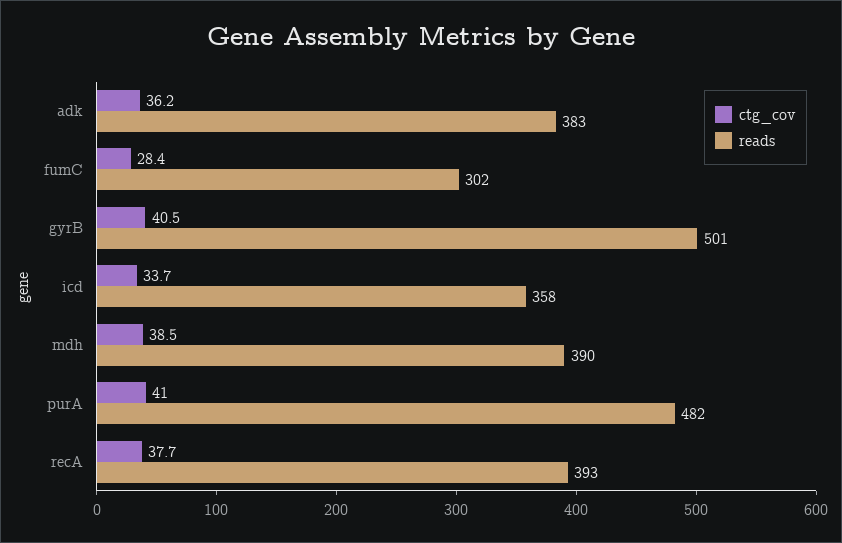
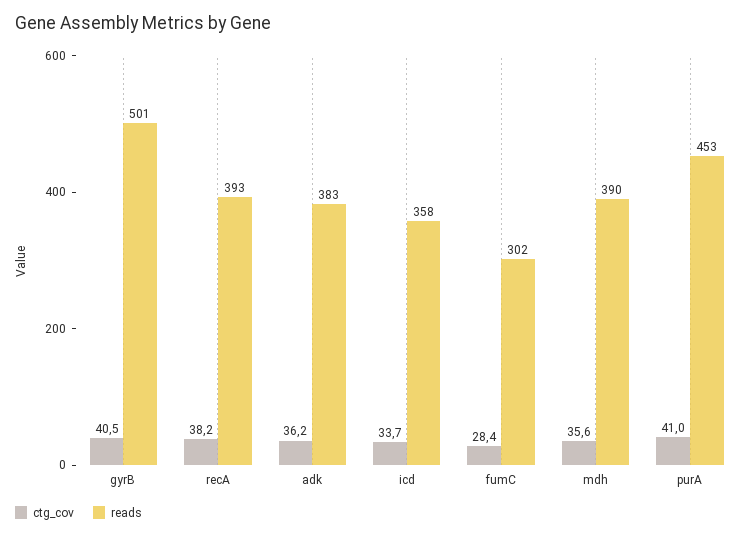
  {
    "ctg_cov": {
      "adk": 36.2,
      "fumC": 28.4,
      "gyrB": 40.5,
      "icd": 33.7,
-     "mdh": 38.5,
+     "mdh": 35.6,
      "purA": 41,
-     "recA": 37.7
+     "recA": 38.2
    },
    "reads": {
      "adk": 383,
      "fumC": 302,
      "gyrB": 501,
      "icd": 358,
      "mdh": 390,
-     "purA": 482,
+     "purA": 453,
      "recA": 393
    }
  }

